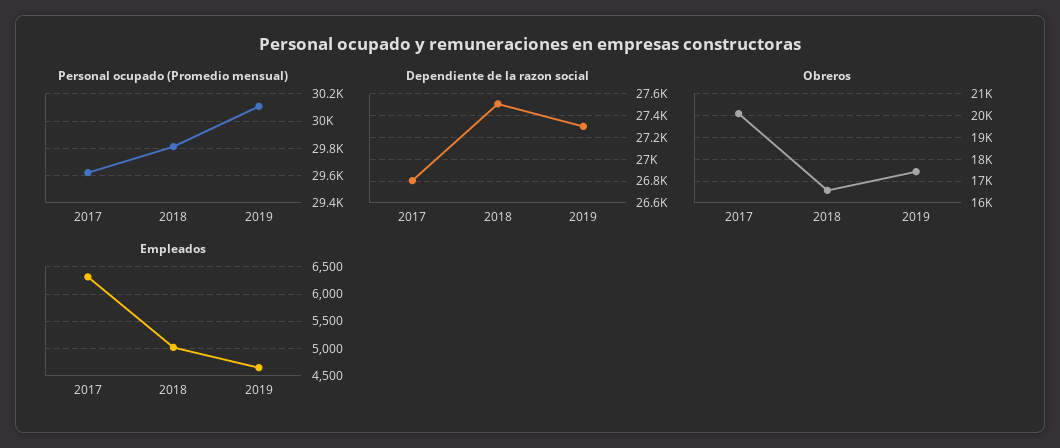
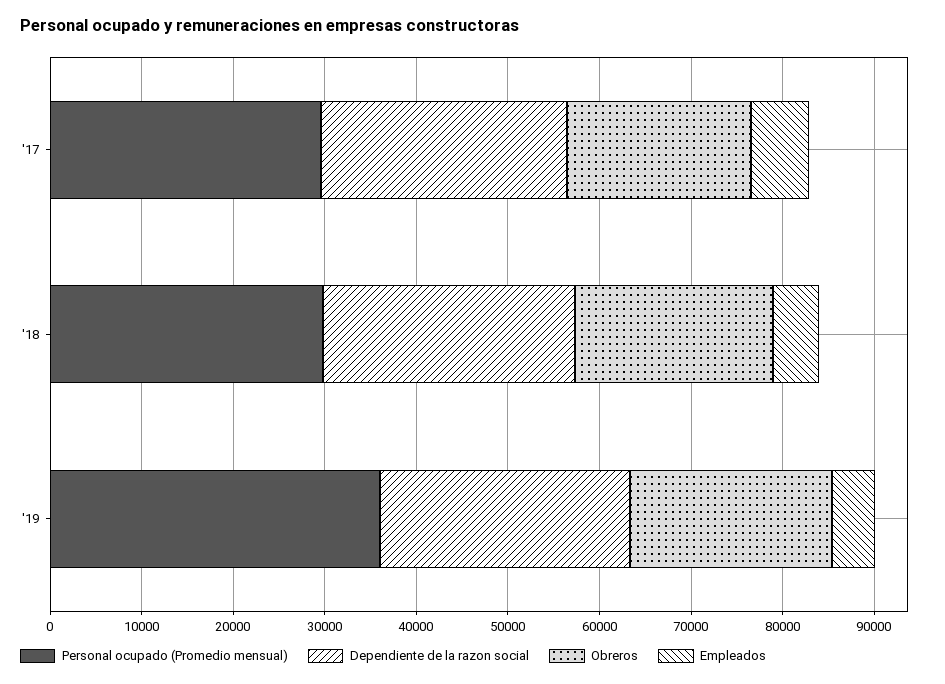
  {
    "Personal ocupado (Promedio mensual)": {
      "2017": 29600,
      "2018": 29800,
-     "2019": 30100
+     "2019": 36000
    },
    "Dependiente de la razon social": {
      "2017": 26800,
      "2018": 27500,
      "2019": 27300
    },
    "Obreros": {
      "2017": 20000,
-     "2018": 16500,
+     "2018": 22000,
-     "2019": 17500
+     "2019": 22000
    },
    "Empleados": {
      "2017": 6250,
      "2018": 5000,
      "2019": 4750
    }
  }

